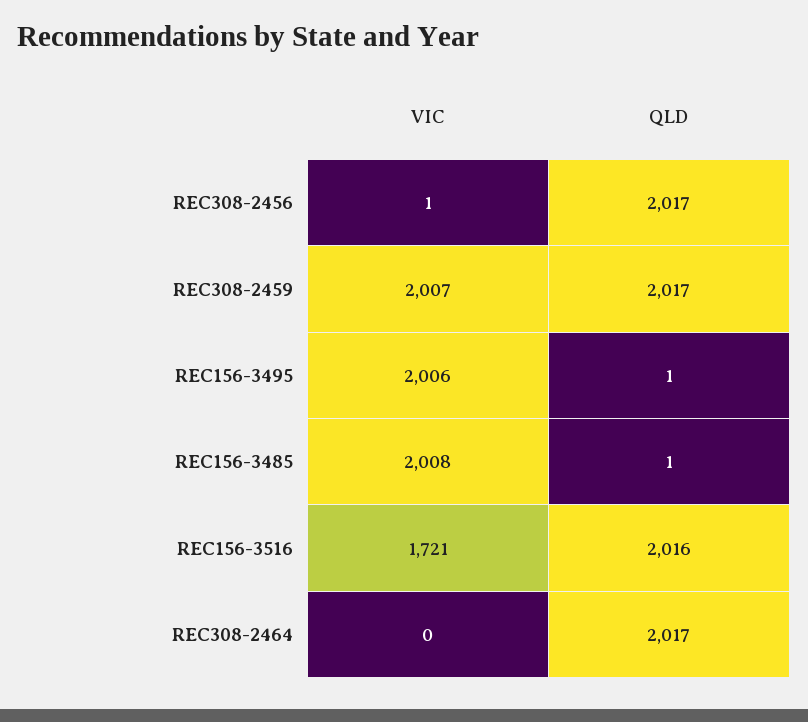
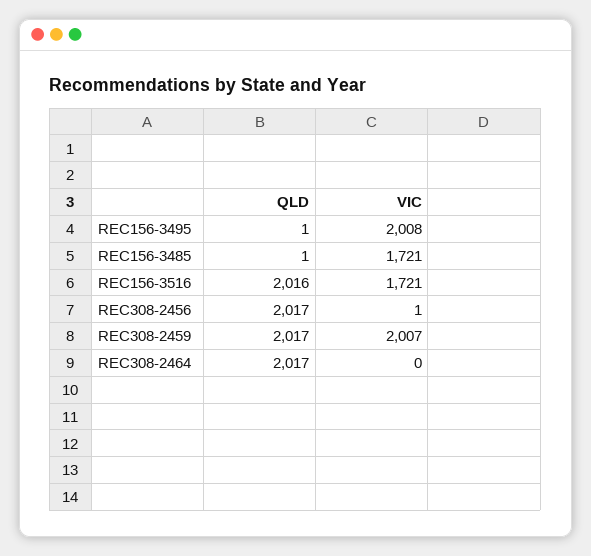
  {
    "VIC": {
      "REC308-2456": 1,
      "REC308-2459": 2007,
-     "REC156-3495": 2006,
+     "REC156-3495": 2008,
-     "REC156-3485": 2008,
+     "REC156-3485": 1721,
      "REC156-3516": 1721,
      "REC308-2464": 0
    },
    "QLD": {
      "REC308-2456": 2017,
      "REC308-2459": 2017,
      "REC156-3495": 1,
      "REC156-3485": 1,
      "REC156-3516": 2016,
      "REC308-2464": 2017
    }
  }

